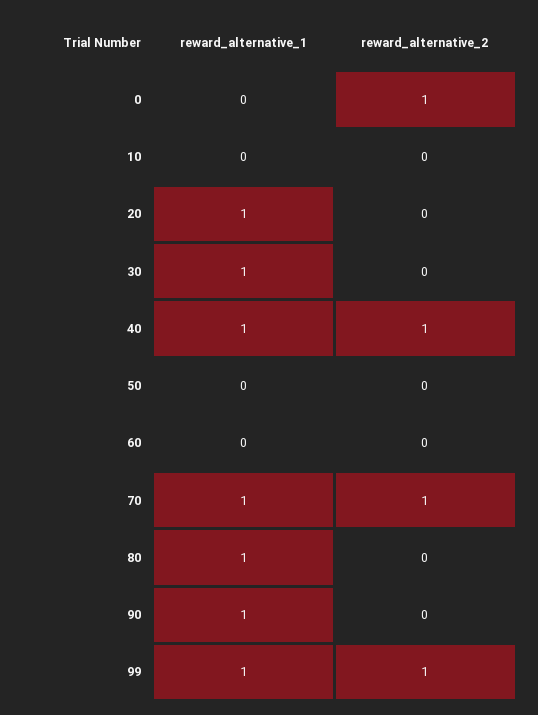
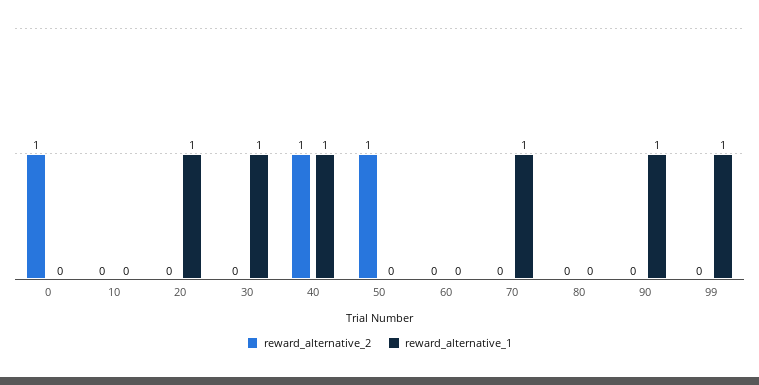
  {
    "reward_alternative_1": {
      "0": 0,
      "10": 0,
      "20": 1,
      "30": 1,
      "40": 1,
      "50": 0,
      "60": 0,
      "70": 1,
-     "80": 1,
+     "80": 0,
      "90": 1,
      "99": 1
    },
    "reward_alternative_2": {
      "0": 1,
      "10": 0,
      "20": 0,
      "30": 0,
      "40": 1,
-     "50": 0,
+     "50": 1,
      "60": 0,
-     "70": 1,
+     "70": 0,
      "80": 0,
      "90": 0,
-     "99": 1
+     "99": 0
    }
  }

